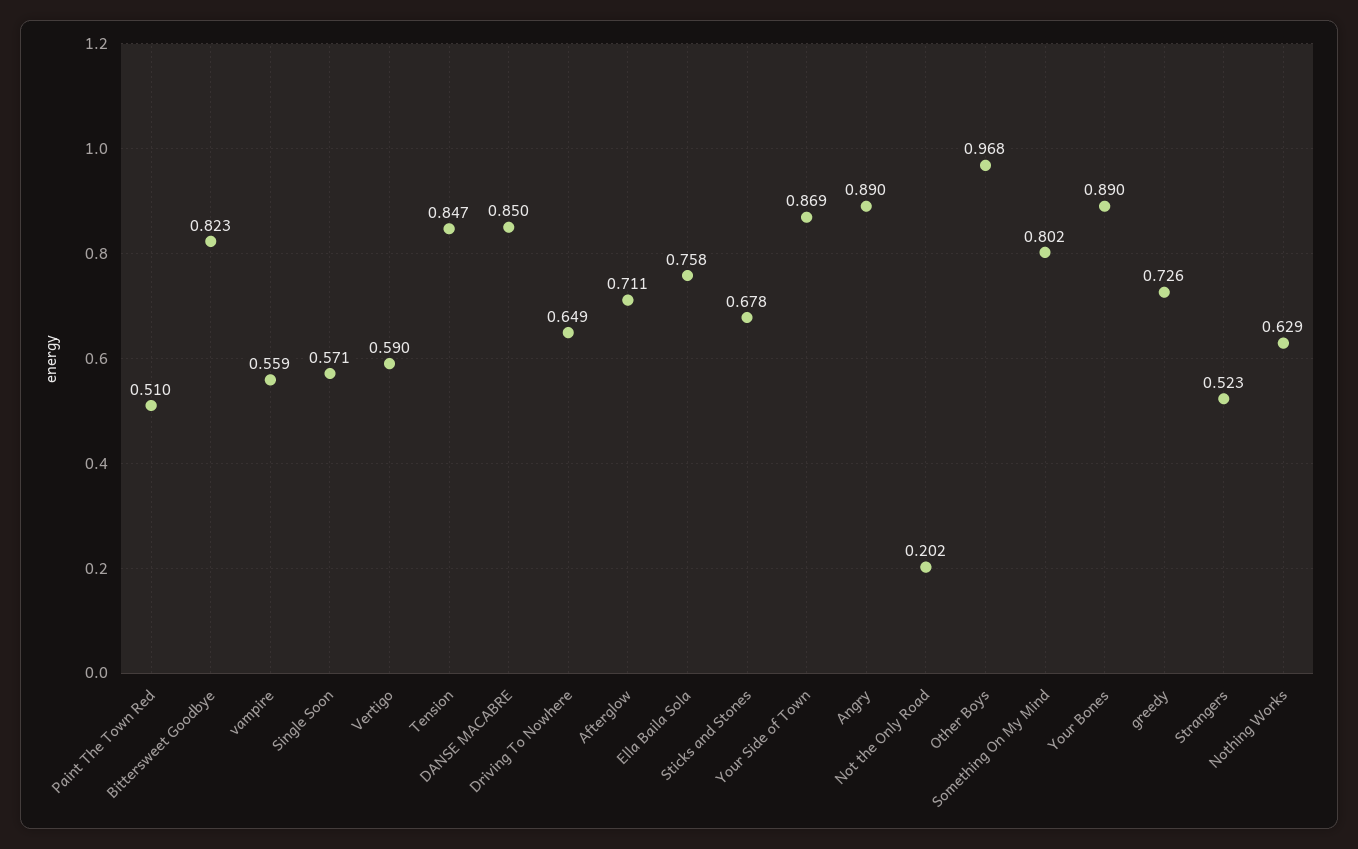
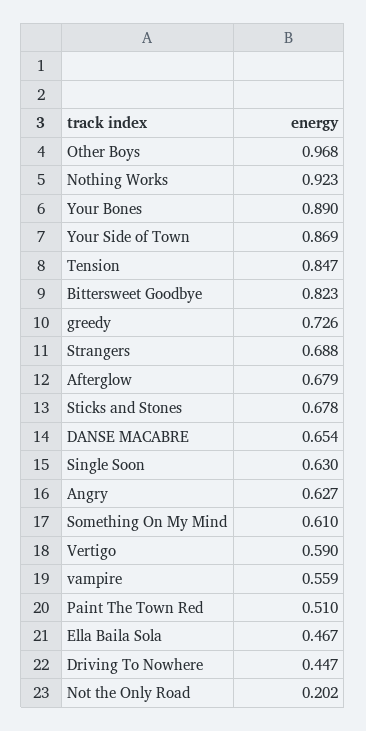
  {
    "Paint The Town Red": 0.51,
    "Bittersweet Goodbye": 0.823,
    "vampire": 0.559,
-   "Single Soon": 0.571,
+   "Single Soon": 0.63,
    "Vertigo": 0.59,
    "Tension": 0.847,
-   "DANSE MACABRE": 0.85,
+   "DANSE MACABRE": 0.654,
-   "Driving To Nowhere": 0.649,
+   "Driving To Nowhere": 0.447,
-   "Afterglow": 0.711,
+   "Afterglow": 0.679,
-   "Ella Baila Sola": 0.758,
+   "Ella Baila Sola": 0.467,
    "Sticks and Stones": 0.678,
    "Your Side of Town": 0.869,
-   "Angry": 0.89,
+   "Angry": 0.627,
    "Not the Only Road": 0.202,
    "Other Boys": 0.968,
-   "Something On My Mind": 0.802,
+   "Something On My Mind": 0.61,
    "Your Bones": 0.89,
    "greedy": 0.726,
-   "Strangers": 0.523,
+   "Strangers": 0.688,
-   "Nothing Works": 0.629
+   "Nothing Works": 0.923
  }

